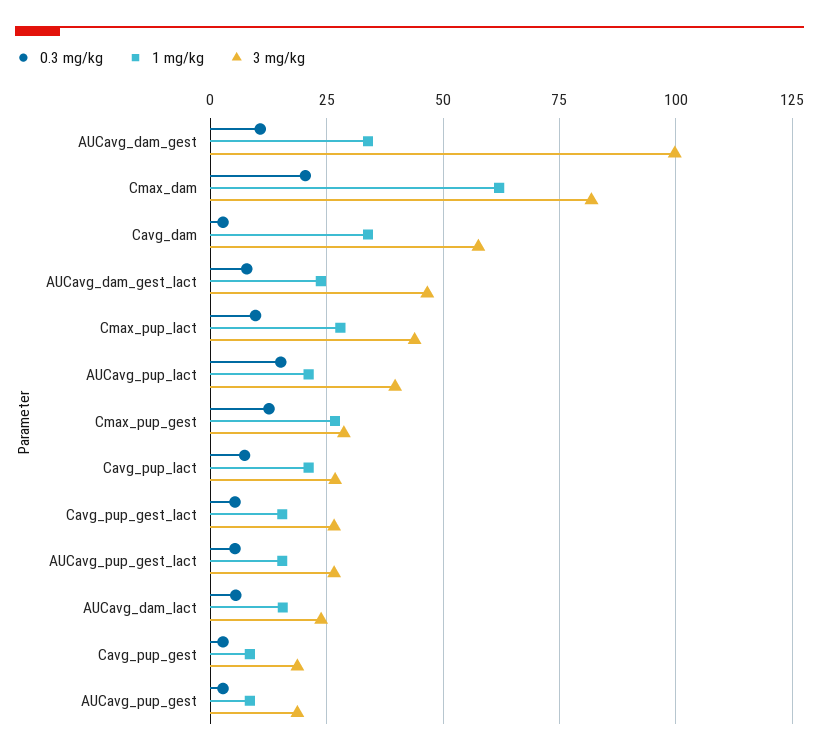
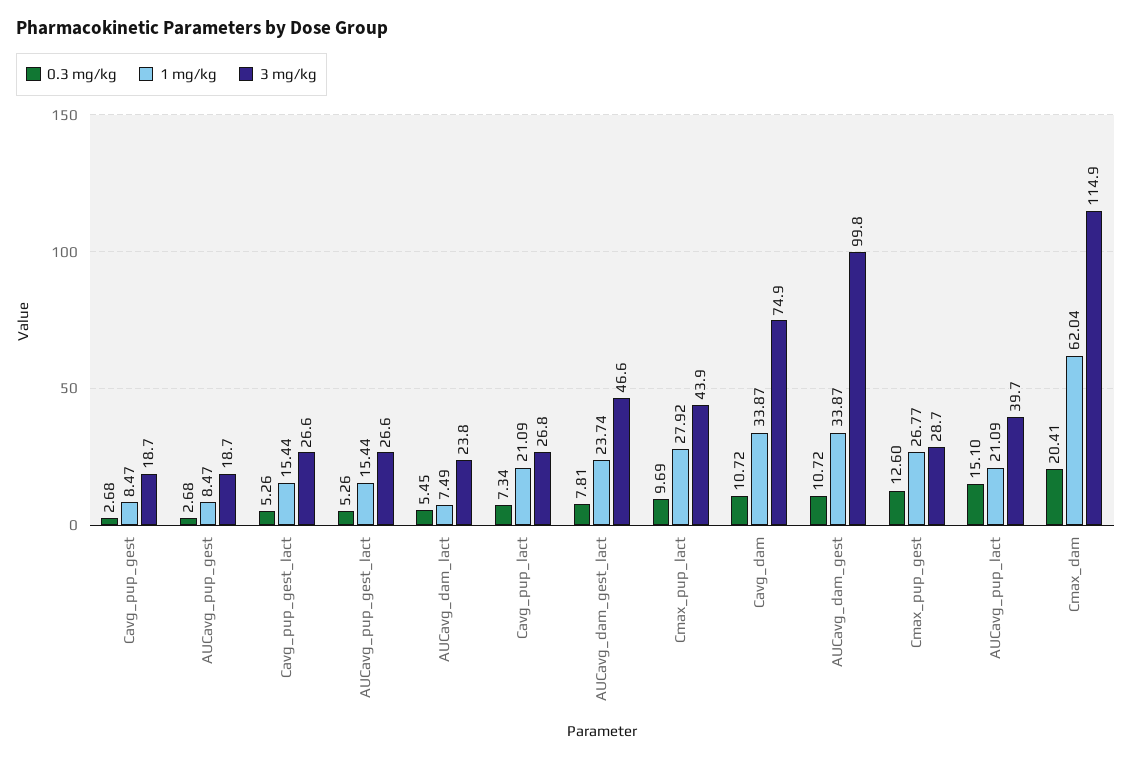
  {
    "0.3 mg/kg": {
      "AUCavg_dam_gest": 10.72,
      "Cmax_dam": 20.41,
-     "Cavg_dam": 2.5,
+     "Cavg_dam": 10.72,
      "AUCavg_dam_gest_lact": 7.81,
      "Cmax_pup_lact": 9.69,
      "AUCavg_pup_lact": 15.1,
      "Cmax_pup_gest": 12.6,
      "Cavg_pup_lact": 7.34,
      "Cavg_pup_gest_lact": 5.26,
      "AUCavg_pup_gest_lact": 5.26,
      "AUCavg_dam_lact": 5.45,
      "Cavg_pup_gest": 2.68,
      "AUCavg_pup_gest": 2.68
    },
    "1 mg/kg": {
      "AUCavg_dam_gest": 33.87,
      "Cmax_dam": 62.04,
      "Cavg_dam": 33.87,
      "AUCavg_dam_gest_lact": 23.74,
      "Cmax_pup_lact": 27.92,
      "AUCavg_pup_lact": 21.09,
      "Cmax_pup_gest": 26.77,
      "Cavg_pup_lact": 21.09,
      "Cavg_pup_gest_lact": 15.44,
      "AUCavg_pup_gest_lact": 15.44,
-     "AUCavg_dam_lact": 15,
+     "AUCavg_dam_lact": 7.49,
      "Cavg_pup_gest": 8.47,
      "AUCavg_pup_gest": 8.47
    },
    "3 mg/kg": {
      "AUCavg_dam_gest": 99.8,
-     "Cmax_dam": 82.5,
+     "Cmax_dam": 114.9,
-     "Cavg_dam": 57.5,
+     "Cavg_dam": 74.9,
      "AUCavg_dam_gest_lact": 46.6,
      "Cmax_pup_lact": 43.9,
      "AUCavg_pup_lact": 39.7,
      "Cmax_pup_gest": 28.7,
      "Cavg_pup_lact": 26.8,
      "Cavg_pup_gest_lact": 26.6,
      "AUCavg_pup_gest_lact": 26.6,
      "AUCavg_dam_lact": 23.8,
      "Cavg_pup_gest": 18.7,
      "AUCavg_pup_gest": 18.7
    }
  }

